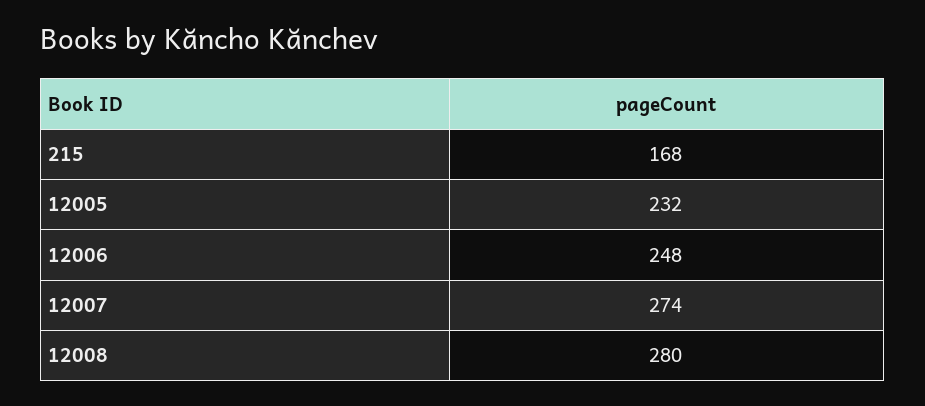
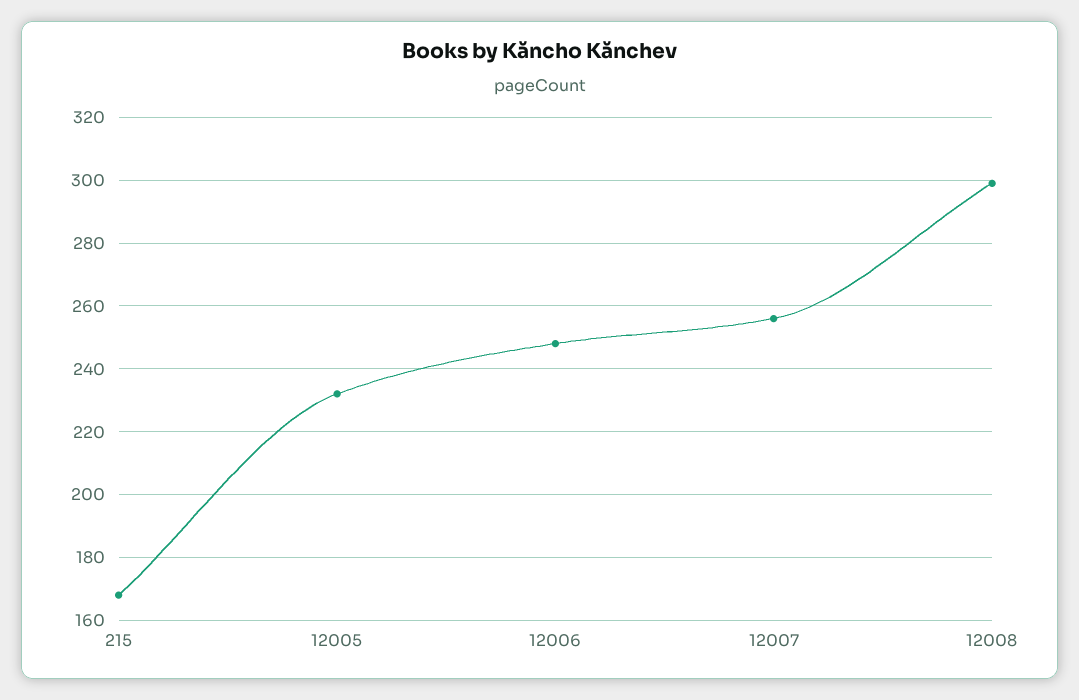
  {
    "215": 168,
    "12005": 232,
    "12006": 248,
-   "12007": 274,
+   "12007": 255,
-   "12008": 280
+   "12008": 300
  }

